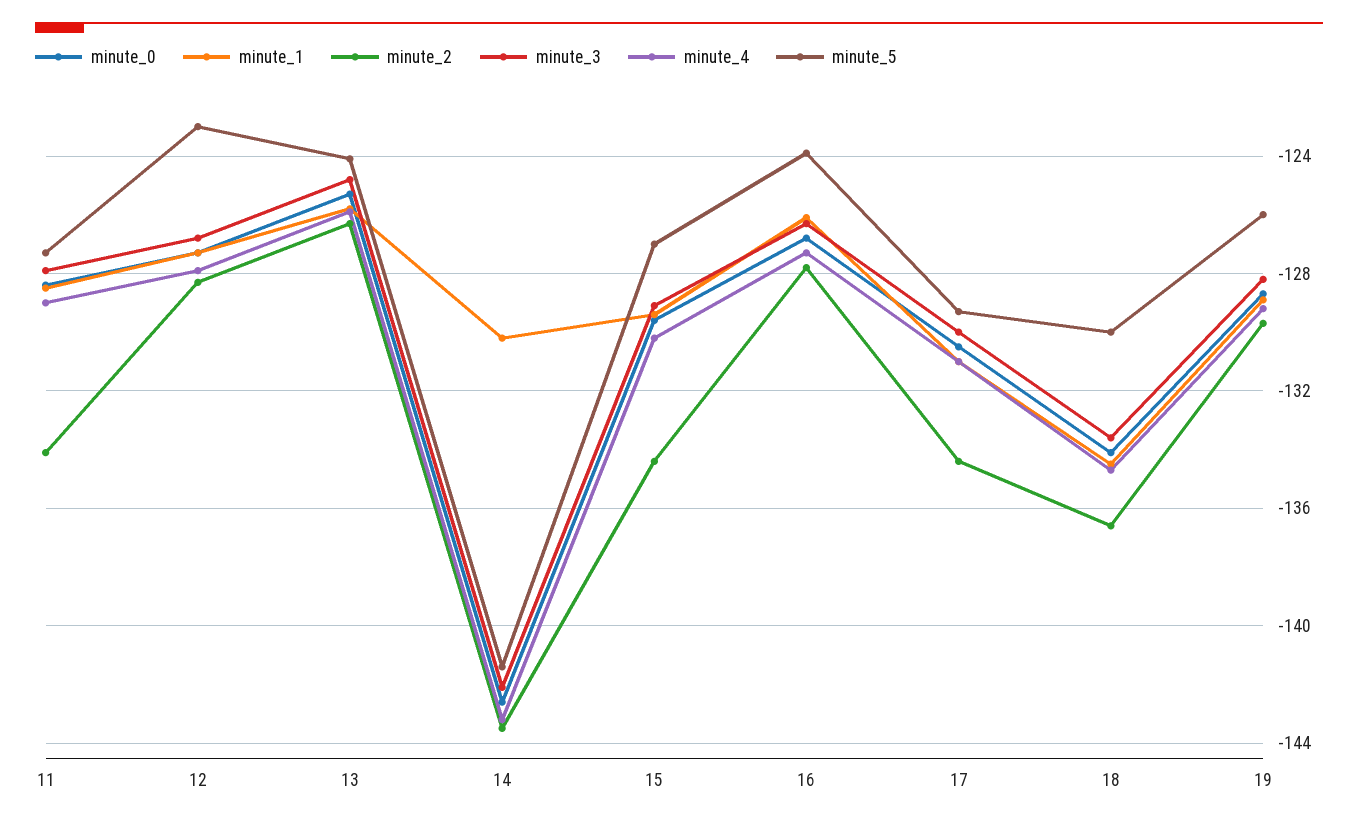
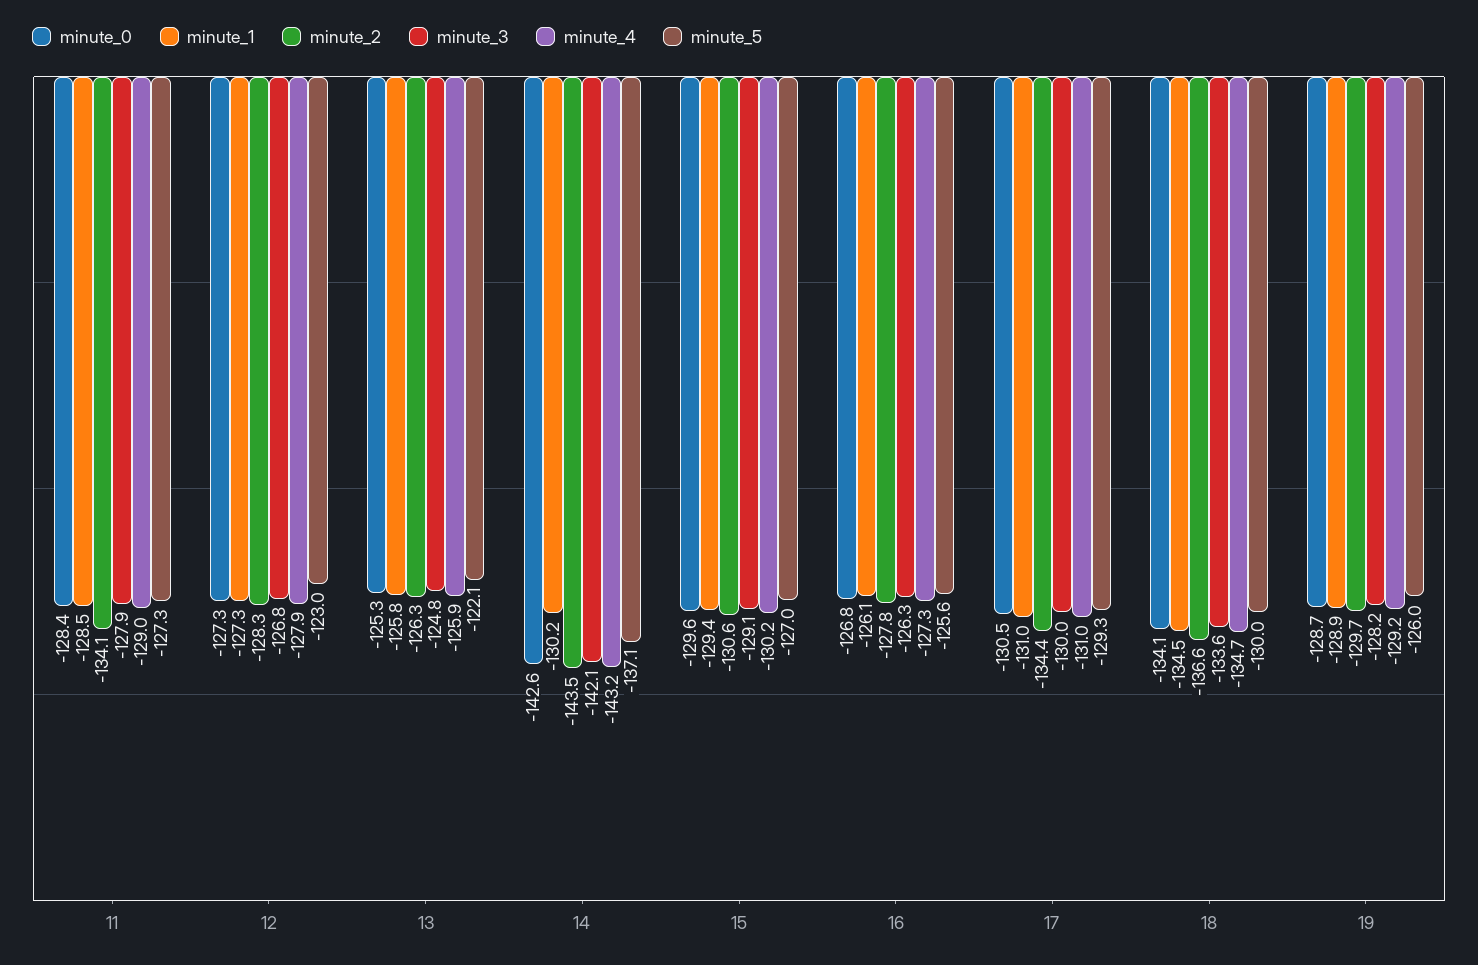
  {
    "minute_0": {
      "11": -128.4,
      "12": -127.3,
      "13": -125.3,
      "14": -142.6,
      "15": -129.6,
      "16": -126.8,
      "17": -130.5,
      "18": -134.1,
      "19": -128.7
    },
    "minute_1": {
      "11": -128.5,
      "12": -127.3,
      "13": -125.8,
      "14": -130.2,
      "15": -129.4,
      "16": -126.1,
      "17": -131,
      "18": -134.5,
      "19": -128.9
    },
    "minute_2": {
      "11": -134.1,
      "12": -128.3,
      "13": -126.3,
      "14": -143.5,
-     "15": -134.5,
+     "15": -130.6,
      "16": -127.8,
      "17": -134.4,
      "18": -136.6,
      "19": -129.7
    },
    "minute_3": {
      "11": -127.9,
      "12": -126.8,
      "13": -124.8,
      "14": -142.1,
      "15": -129.1,
      "16": -126.3,
      "17": -130,
      "18": -133.6,
      "19": -128.2
    },
    "minute_4": {
      "11": -129,
      "12": -127.9,
      "13": -125.9,
      "14": -143.2,
      "15": -130.2,
      "16": -127.3,
      "17": -131,
      "18": -134.7,
      "19": -129.2
    },
    "minute_5": {
      "11": -127.3,
      "12": -123,
-     "13": -124,
+     "13": -122.1,
-     "14": -141.5,
+     "14": -137.1,
      "15": -127,
-     "16": -124,
+     "16": -125.6,
      "17": -129.3,
      "18": -130,
      "19": -126
    }
  }

